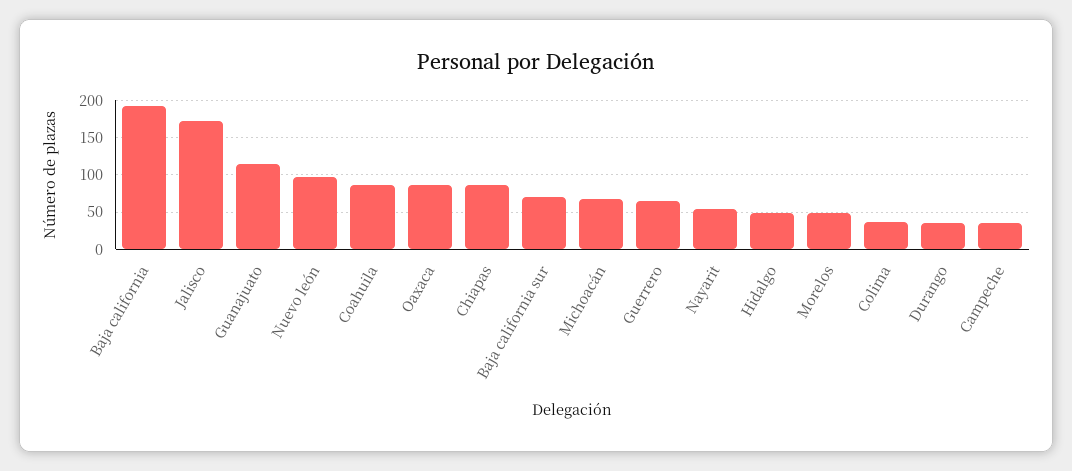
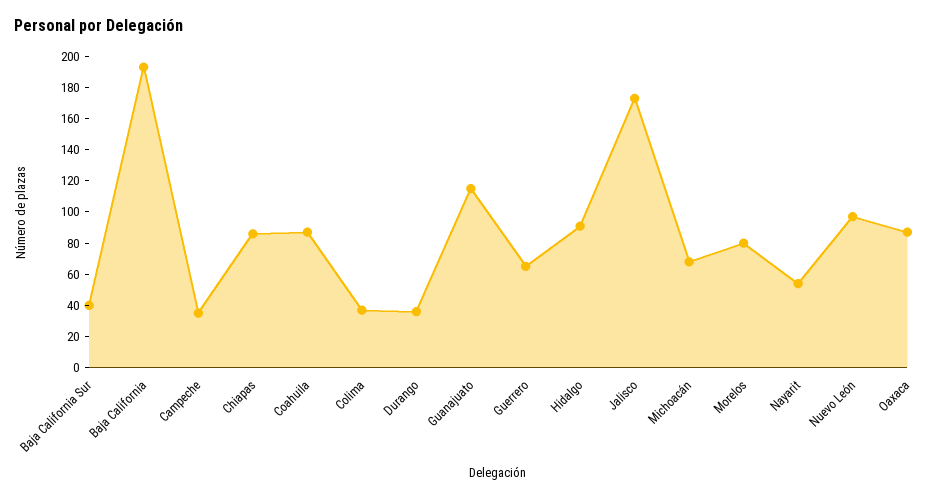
  {
    "Baja california": 190,
    "Jalisco": 170,
    "Guanajuato": 120,
    "Nuevo león": 100,
    "Coahuila": 90,
    "Oaxaca": 90,
    "Chiapas": 90,
-   "Baja california sur": 70,
+   "Baja california sur": 40,
    "Michoacán": 70,
    "Guerrero": 70,
    "Nayarit": 50,
-   "Hidalgo": 50,
+   "Hidalgo": 90,
-   "Morelos": 50,
+   "Morelos": 80,
    "Colima": 40,
    "Durango": 40,
    "Campeche": 40
  }

